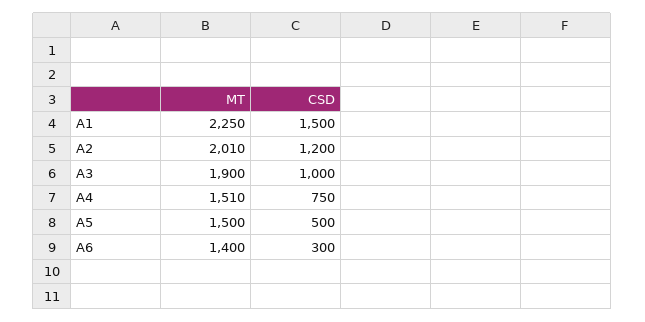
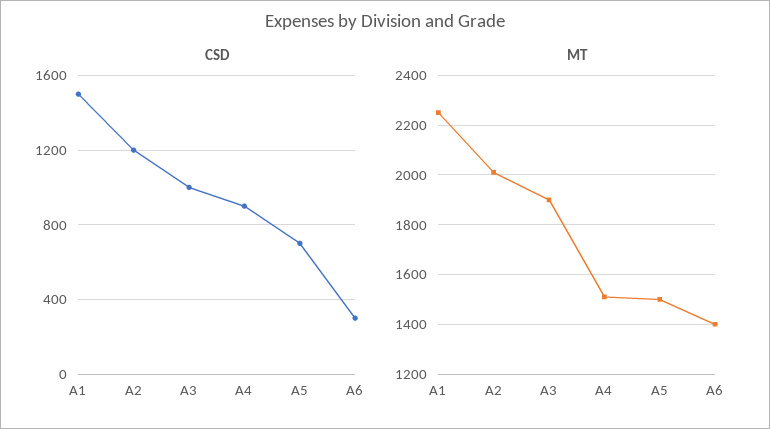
  {
    "MT": {
      "A1": 2250,
      "A2": 2010,
      "A3": 1900,
      "A4": 1510,
      "A5": 1500,
      "A6": 1400
    },
    "CSD": {
      "A1": 1500,
      "A2": 1200,
      "A3": 1000,
-     "A4": 750,
+     "A4": 900,
-     "A5": 500,
+     "A5": 700,
      "A6": 300
    }
  }

